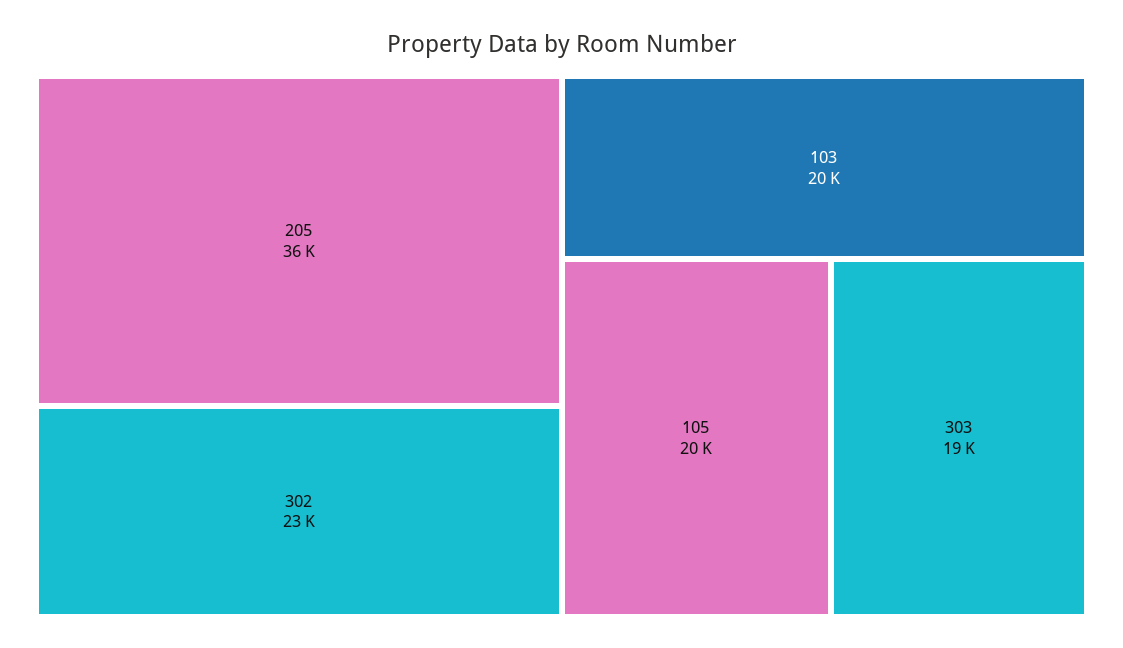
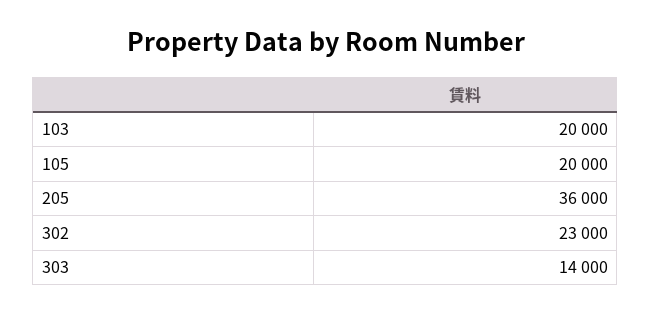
  {
    "205": 36000,
    "302": 23000,
    "103": 20000,
    "105": 20000,
-   "303": 19000
+   "303": 14000
  }

